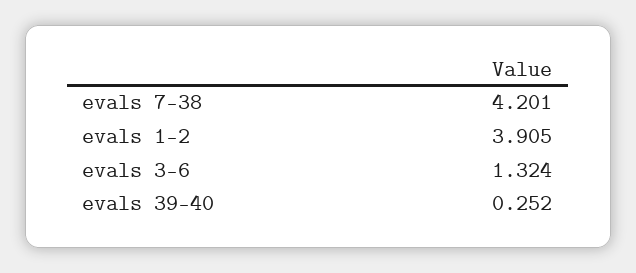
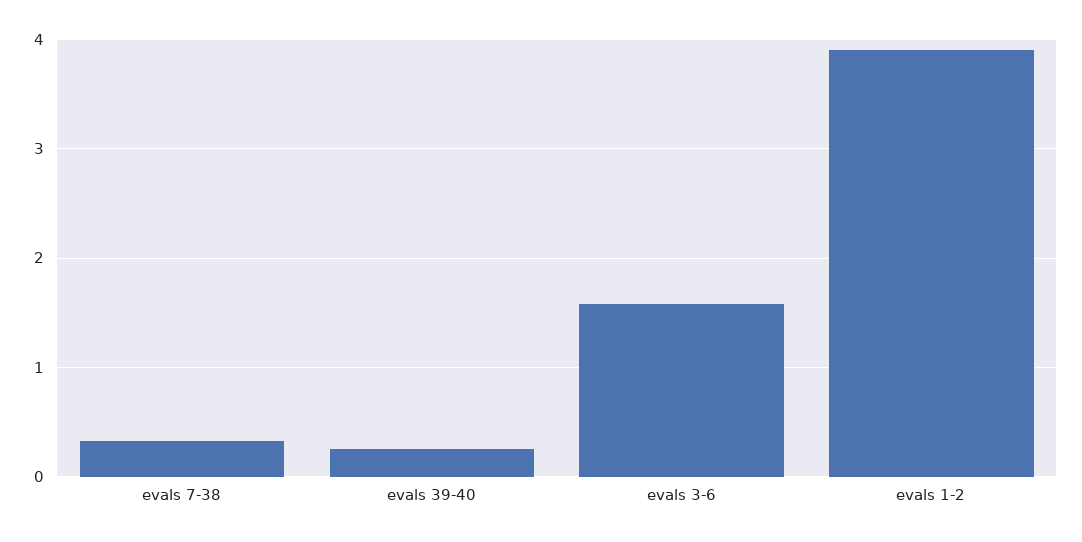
  {
-   "evals 7-38": 4.201,
+   "evals 7-38": 0.3,
    "evals 1-2": 3.905,
-   "evals 3-6": 1.324,
+   "evals 3-6": 1.6,
    "evals 39-40": 0.252
  }

